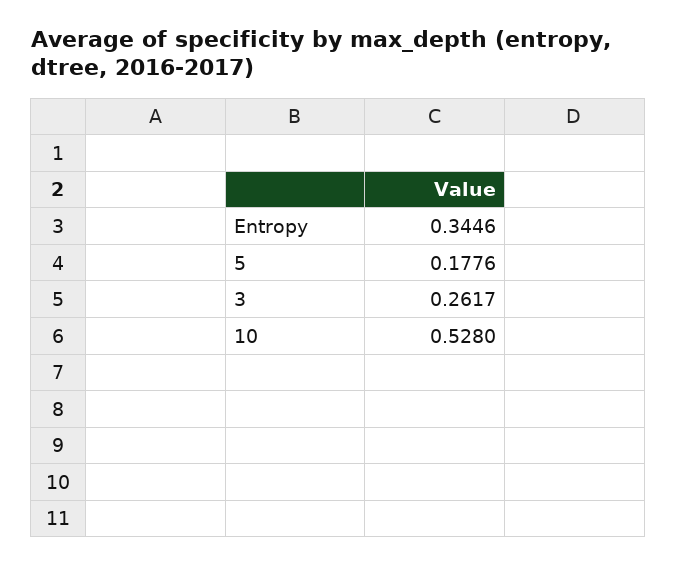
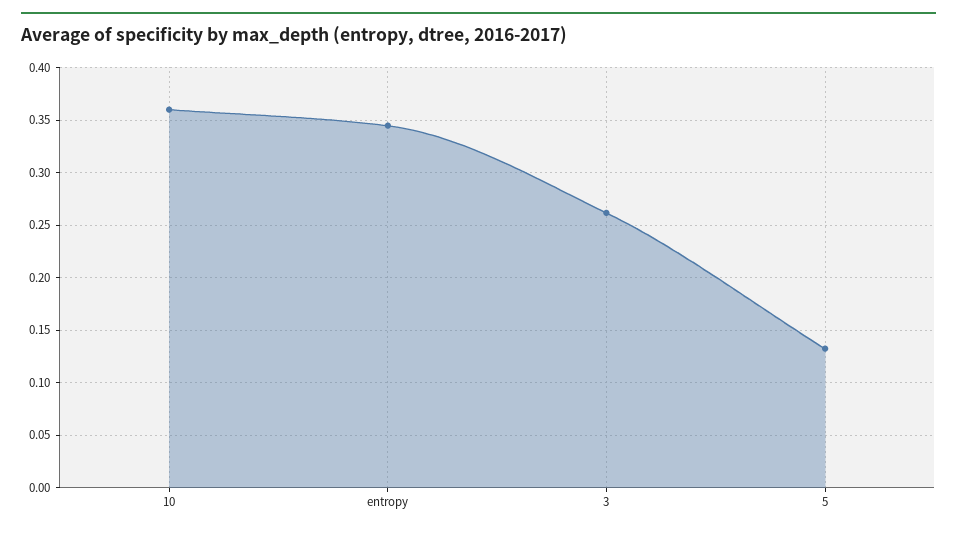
  {
    "Entropy": 0.3446,
-   "5": 0.1776,
+   "5": 0.13,
    "3": 0.2617,
-   "10": 0.528
+   "10": 0.36
  }

